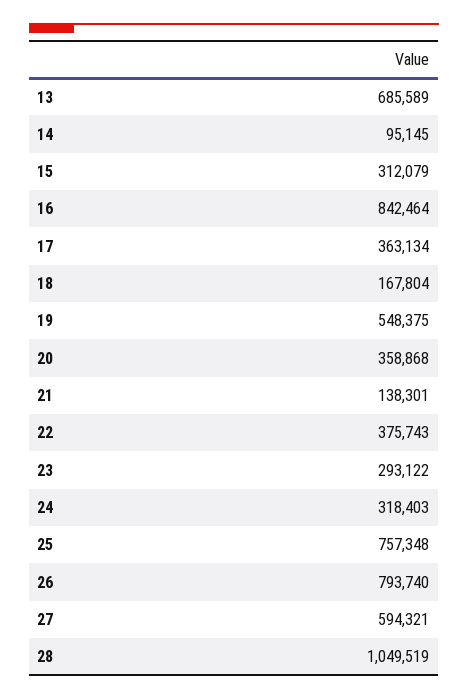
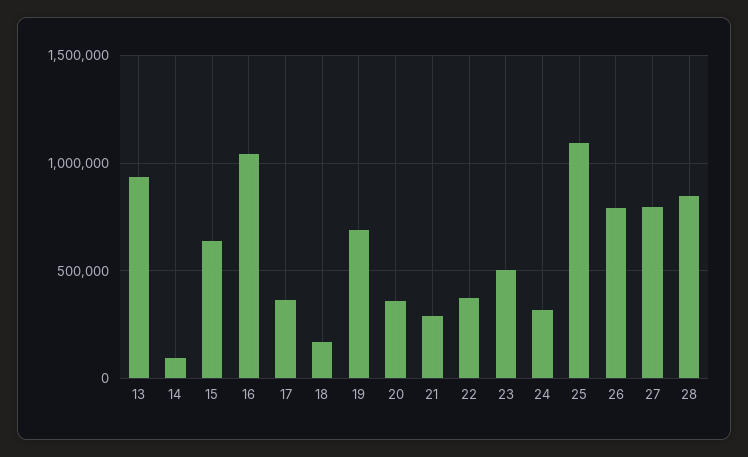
  {
-   "13": 685589,
+   "13": 950000,
    "14": 95145,
-   "15": 312079,
+   "15": 650000,
-   "16": 842464,
+   "16": 1050000,
    "17": 363134,
    "18": 167804,
-   "19": 548375,
+   "19": 700000,
    "20": 358868,
-   "21": 138301,
+   "21": 300000,
    "22": 375743,
-   "23": 293122,
+   "23": 500000,
    "24": 318403,
-   "25": 757348,
+   "25": 1100000,
    "26": 793740,
-   "27": 594321,
+   "27": 800000,
-   "28": 1049519
+   "28": 850000
  }

